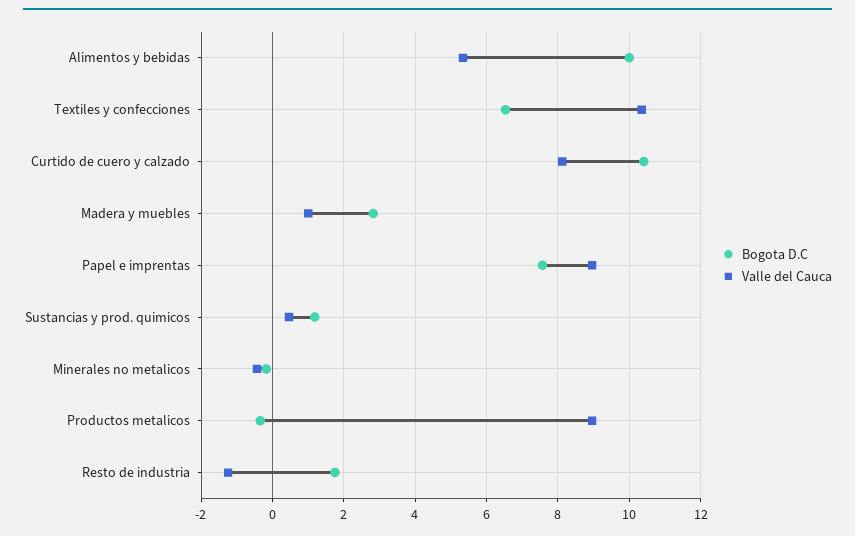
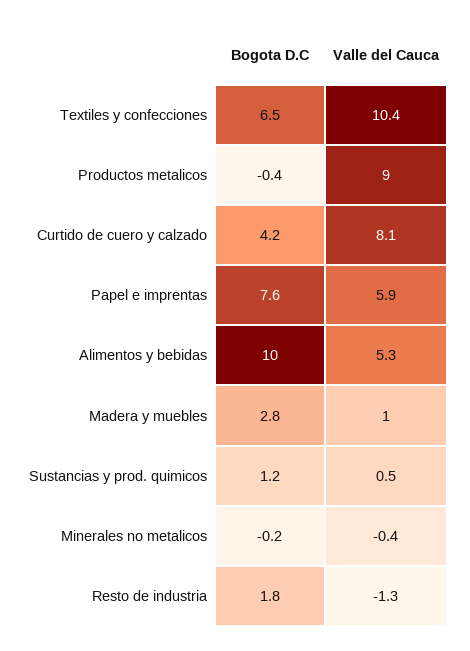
  {
    "Bogota D.C": {
      "Alimentos y bebidas": 10,
      "Textiles y confecciones": 6.5,
-     "Curtido de cuero y calzado": 10.4,
+     "Curtido de cuero y calzado": 4.2,
      "Madera y muebles": 2.8,
      "Papel e imprentas": 7.6,
      "Sustancias y prod. quimicos": 1.2,
      "Minerales no metalicos": -0.2,
      "Productos metalicos": -0.4,
      "Resto de industria": 1.8
    },
    "Valle del Cauca": {
      "Alimentos y bebidas": 5.3,
      "Textiles y confecciones": 10.4,
      "Curtido de cuero y calzado": 8.1,
      "Madera y muebles": 1,
-     "Papel e imprentas": 9,
+     "Papel e imprentas": 5.9,
      "Sustancias y prod. quimicos": 0.5,
      "Minerales no metalicos": -0.4,
      "Productos metalicos": 9,
      "Resto de industria": -1.3
    }
  }

